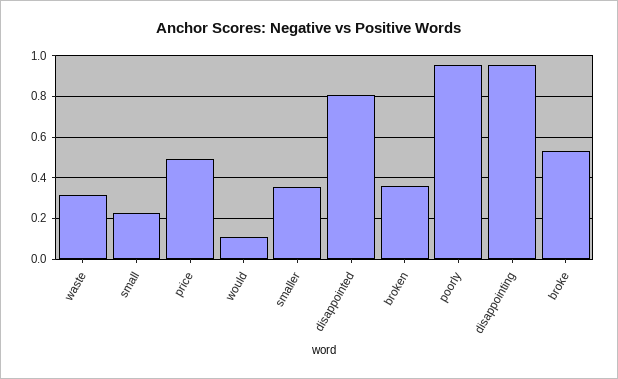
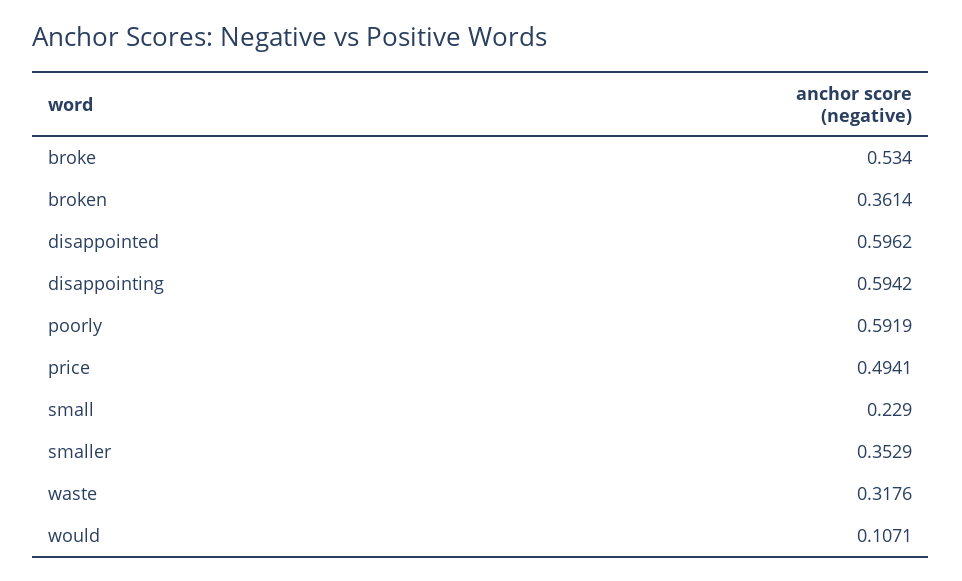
  {
    "waste": 0.3176,
    "small": 0.229,
    "price": 0.4941,
    "would": 0.1071,
    "smaller": 0.3529,
-   "disappointed": 0.8,
+   "disappointed": 0.5962,
    "broken": 0.3614,
-   "poorly": 0.95,
+   "poorly": 0.5919,
-   "disappointing": 0.95,
+   "disappointing": 0.5942,
    "broke": 0.534
  }

